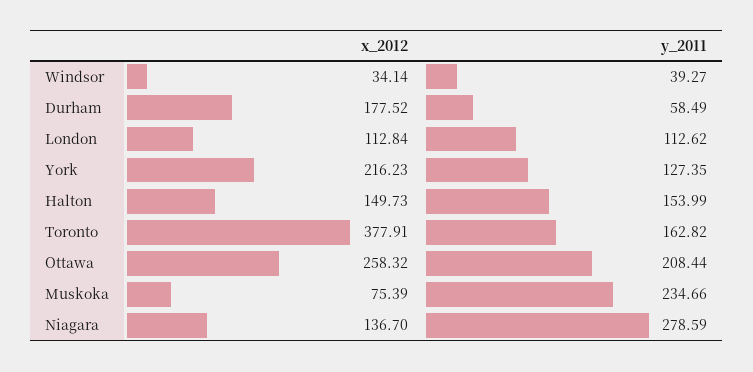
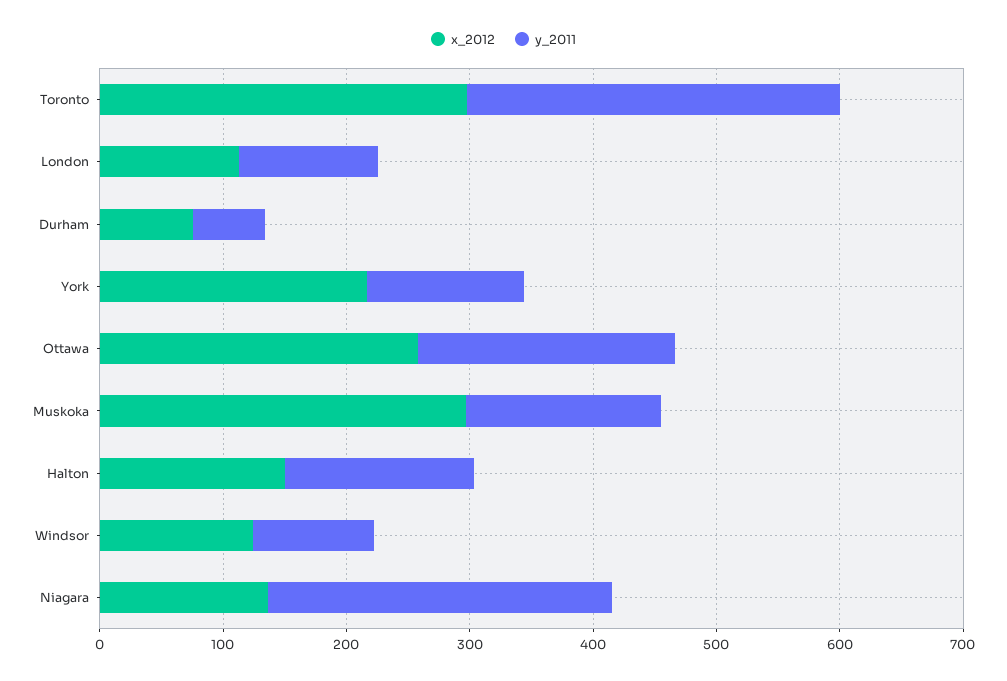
  {
    "x_2012": {
-     "Windsor": 34.14,
+     "Windsor": 120,
-     "Durham": 177.52,
+     "Durham": 80,
      "London": 112.84,
      "York": 216.23,
      "Halton": 149.73,
-     "Toronto": 377.91,
+     "Toronto": 300,
      "Ottawa": 258.32,
-     "Muskoka": 75.39,
+     "Muskoka": 300,
      "Niagara": 136.7
    },
    "y_2011": {
-     "Windsor": 39.27,
+     "Windsor": 100,
      "Durham": 58.49,
      "London": 112.62,
      "York": 127.35,
      "Halton": 153.99,
-     "Toronto": 162.82,
+     "Toronto": 300,
      "Ottawa": 208.44,
-     "Muskoka": 234.66,
+     "Muskoka": 160,
      "Niagara": 278.59
    }
  }

